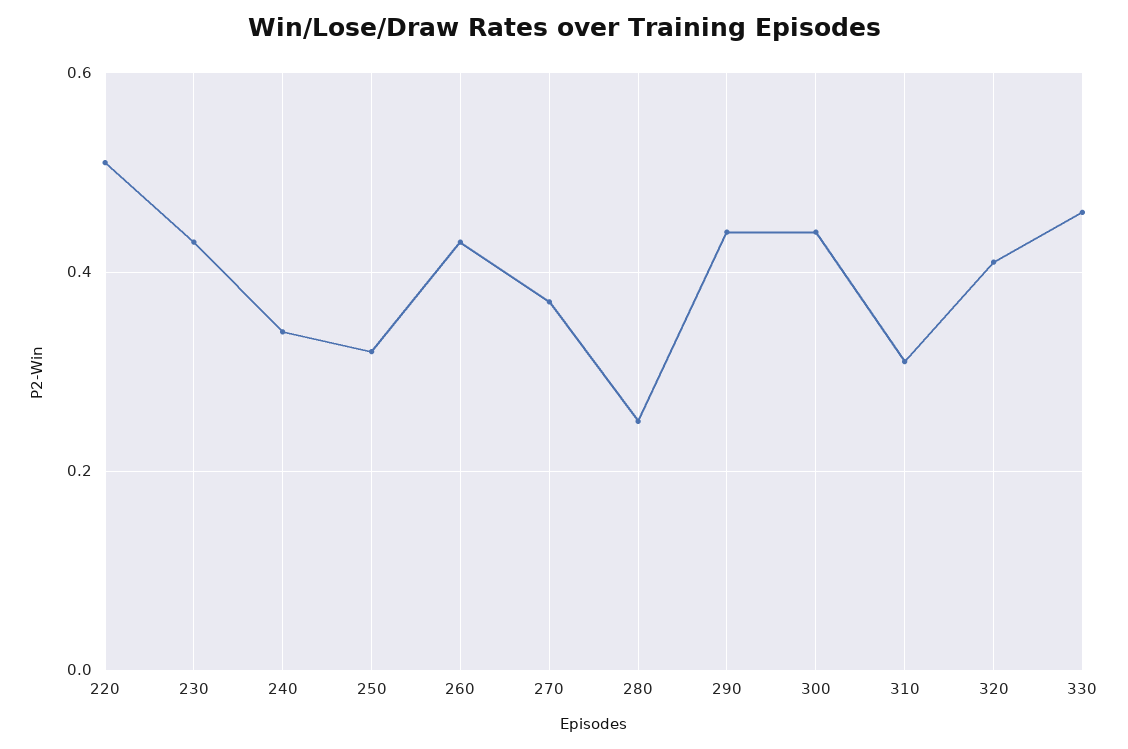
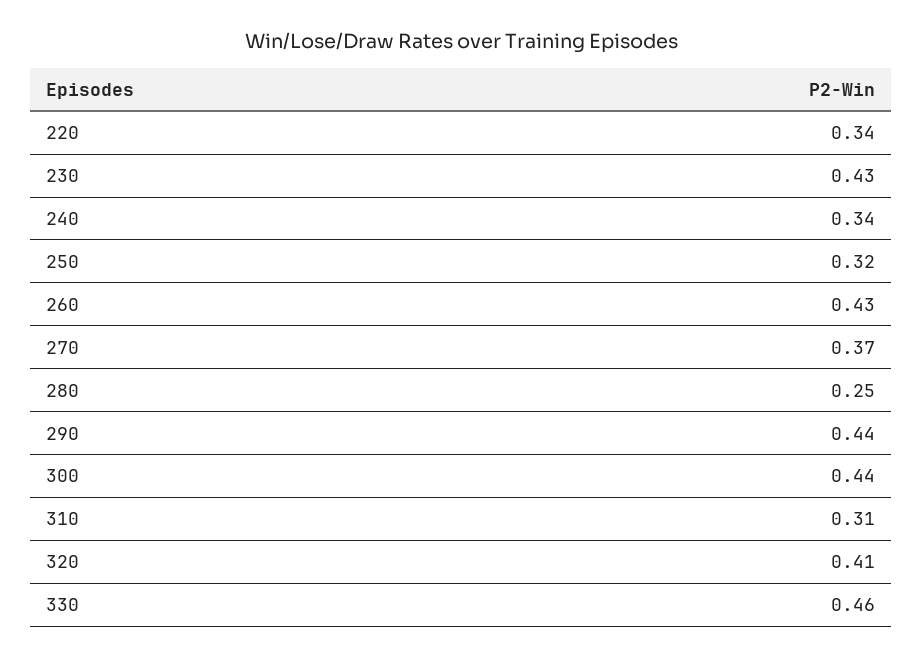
  {
-   "220": 0.5,
+   "220": 0.34,
    "230": 0.43,
    "240": 0.34,
    "250": 0.32,
    "260": 0.43,
    "270": 0.37,
    "280": 0.25,
    "290": 0.44,
    "300": 0.44,
    "310": 0.31,
    "320": 0.41,
    "330": 0.46
  }

